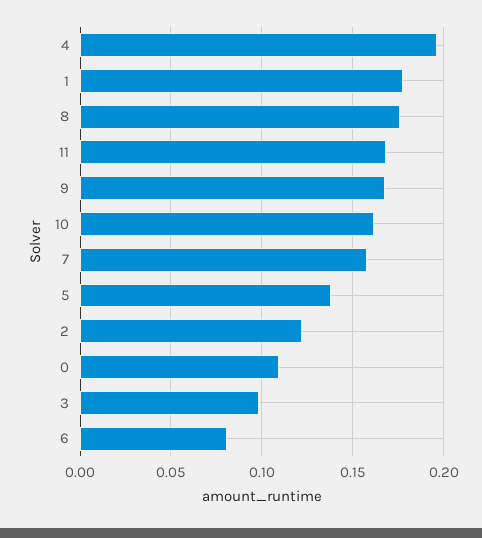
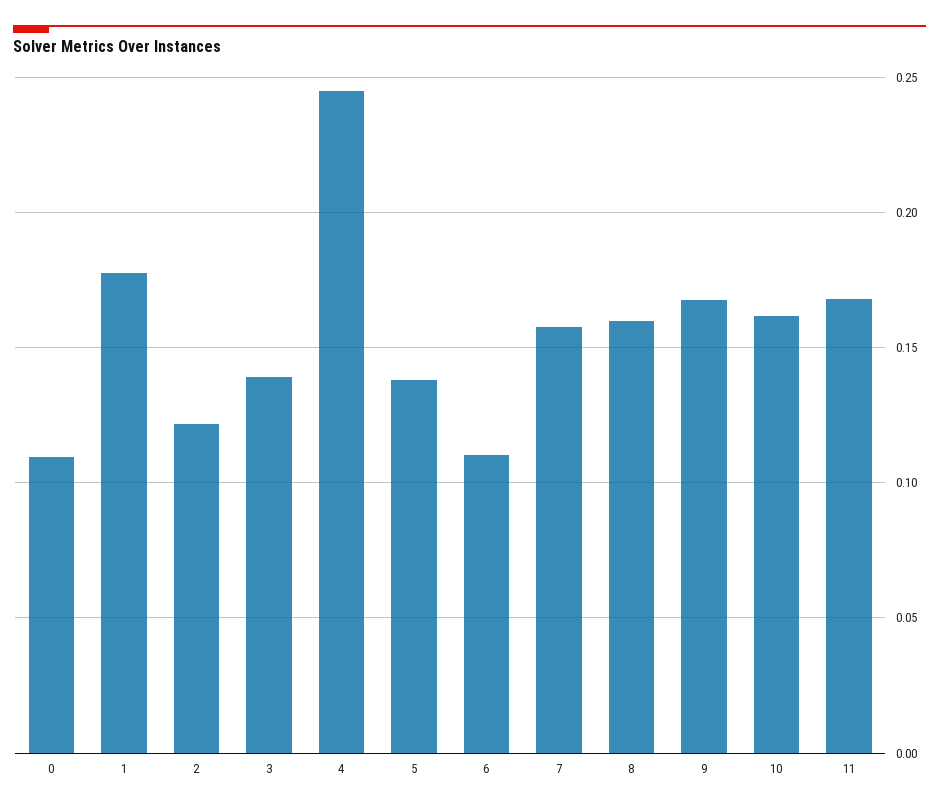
  {
-   "4": 0.195,
+   "4": 0.245,
    "1": 0.18,
-   "8": 0.175,
+   "8": 0.16,
    "11": 0.17,
    "9": 0.17,
    "10": 0.16,
    "7": 0.16,
    "5": 0.14,
    "2": 0.12,
    "0": 0.11,
-   "3": 0.1,
+   "3": 0.14,
-   "6": 0.08
+   "6": 0.11
  }

